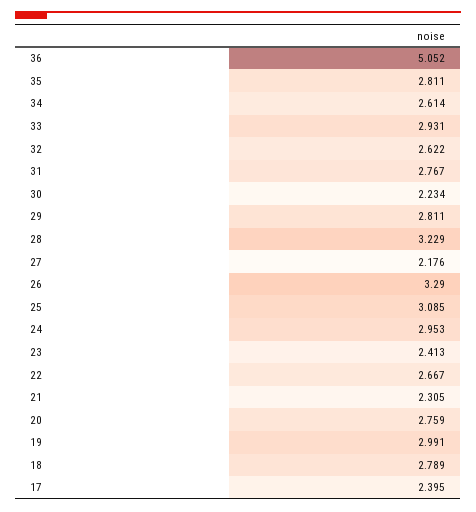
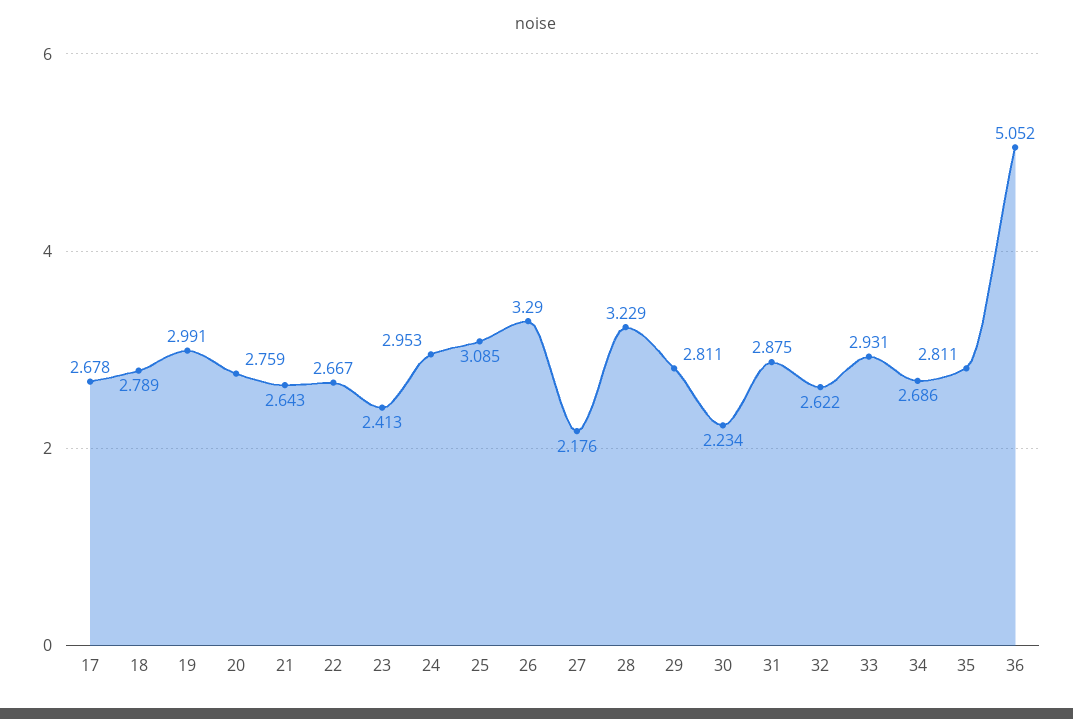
  {
    "36": 5.052,
    "35": 2.811,
-   "34": 2.614,
+   "34": 2.686,
    "33": 2.931,
    "32": 2.622,
-   "31": 2.767,
+   "31": 2.875,
    "30": 2.234,
    "29": 2.811,
    "28": 3.229,
    "27": 2.176,
    "26": 3.29,
    "25": 3.085,
    "24": 2.953,
    "23": 2.413,
    "22": 2.667,
-   "21": 2.305,
+   "21": 2.643,
    "20": 2.759,
    "19": 2.991,
    "18": 2.789,
-   "17": 2.395
+   "17": 2.678
  }

